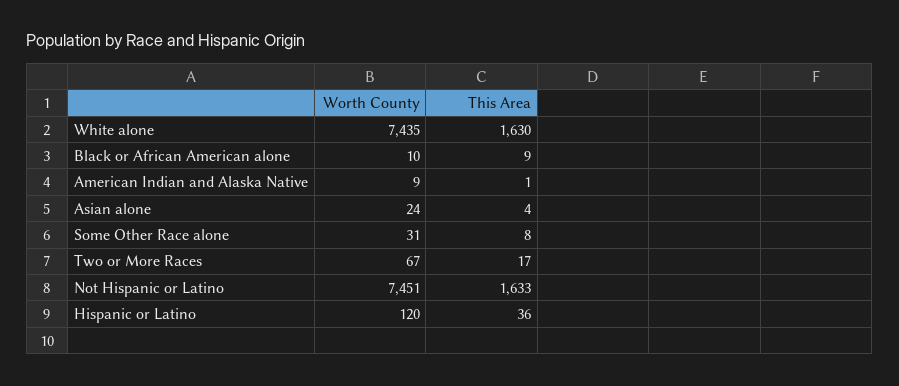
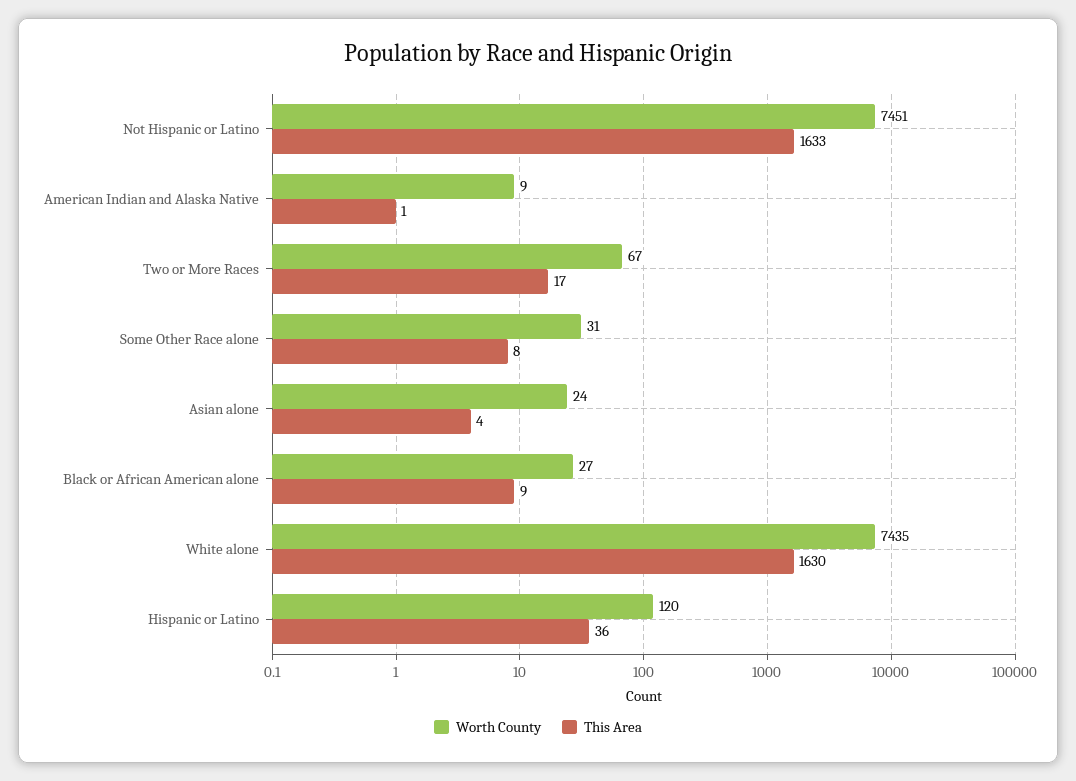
  {
    "Worth County": {
      "White alone": 7435,
-     "Black or African American alone": 10,
+     "Black or African American alone": 27,
      "American Indian and Alaska Native": 9,
      "Asian alone": 24,
      "Some Other Race alone": 31,
      "Two or More Races": 67,
      "Not Hispanic or Latino": 7451,
      "Hispanic or Latino": 120
    },
    "This Area": {
      "White alone": 1630,
      "Black or African American alone": 9,
      "American Indian and Alaska Native": 1,
      "Asian alone": 4,
      "Some Other Race alone": 8,
      "Two or More Races": 17,
      "Not Hispanic or Latino": 1633,
      "Hispanic or Latino": 36
    }
  }

